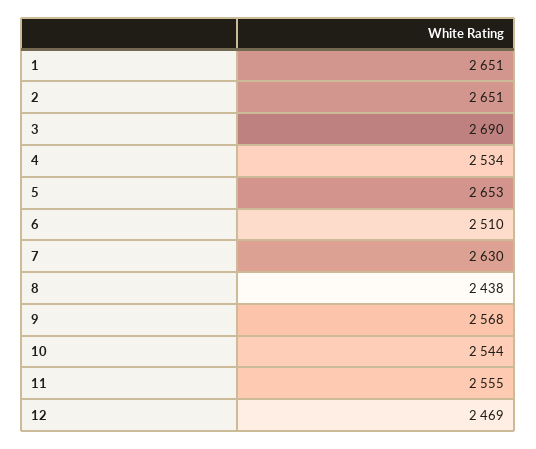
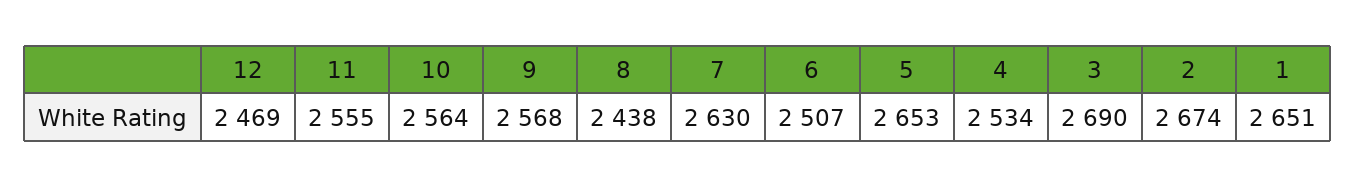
  {
    "1": 2651,
-   "2": 2651,
+   "2": 2674,
    "3": 2690,
    "4": 2534,
    "5": 2653,
-   "6": 2510,
+   "6": 2507,
    "7": 2630,
    "8": 2438,
    "9": 2568,
-   "10": 2544,
+   "10": 2564,
    "11": 2555,
    "12": 2469
  }

